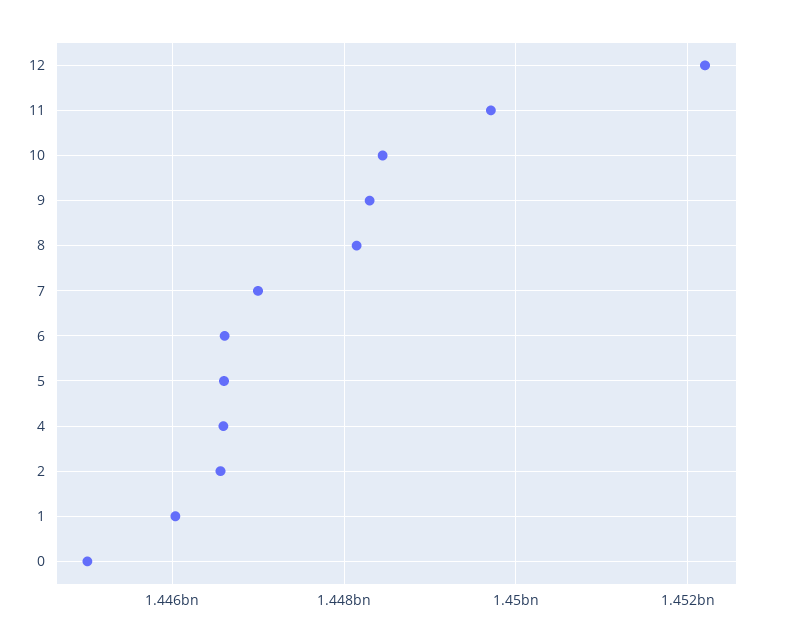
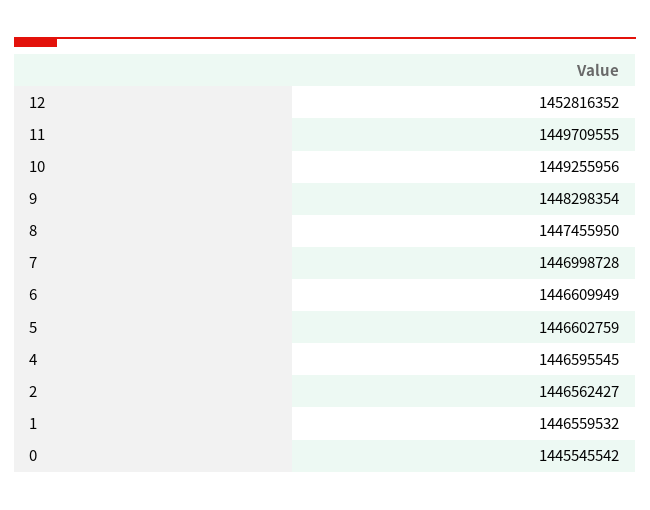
  {
-   "12": 1452200000,
+   "12": 1452816352,
    "11": 1449709555,
-   "10": 1448400000,
+   "10": 1449255956,
    "9": 1448298354,
-   "8": 1448200000,
+   "8": 1447455950,
    "7": 1446998728,
    "6": 1446609949,
    "5": 1446602759,
    "4": 1446595545,
    "2": 1446562427,
-   "1": 1446000000,
+   "1": 1446559532,
-   "0": 1445000000
+   "0": 1445545542
  }

